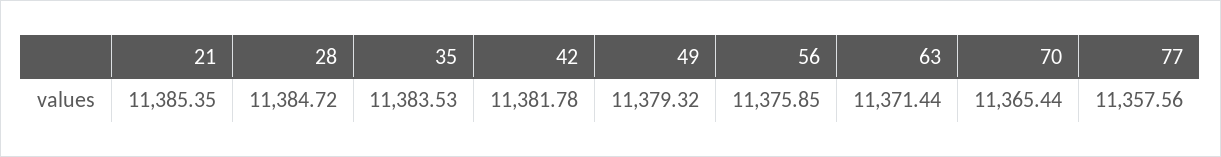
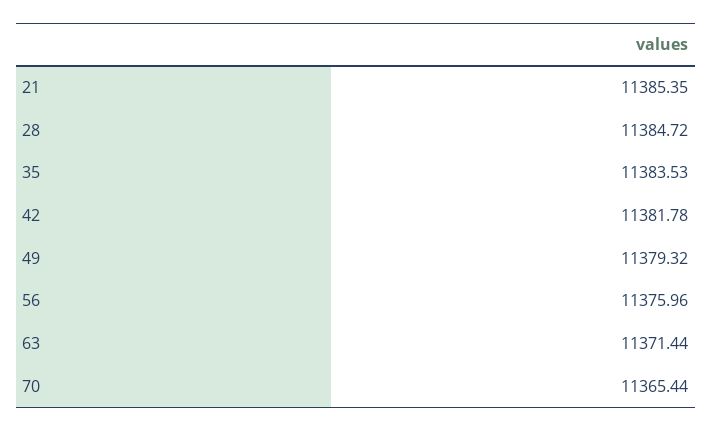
  {
    "21": 11385.35,
    "28": 11384.72,
    "35": 11383.53,
    "42": 11381.78,
    "49": 11379.32,
-   "56": 11375.85,
+   "56": 11375.96,
    "63": 11371.44,
-   "70": 11365.44,
+   "70": 11365.44
-   "77": 11357.56
  }

